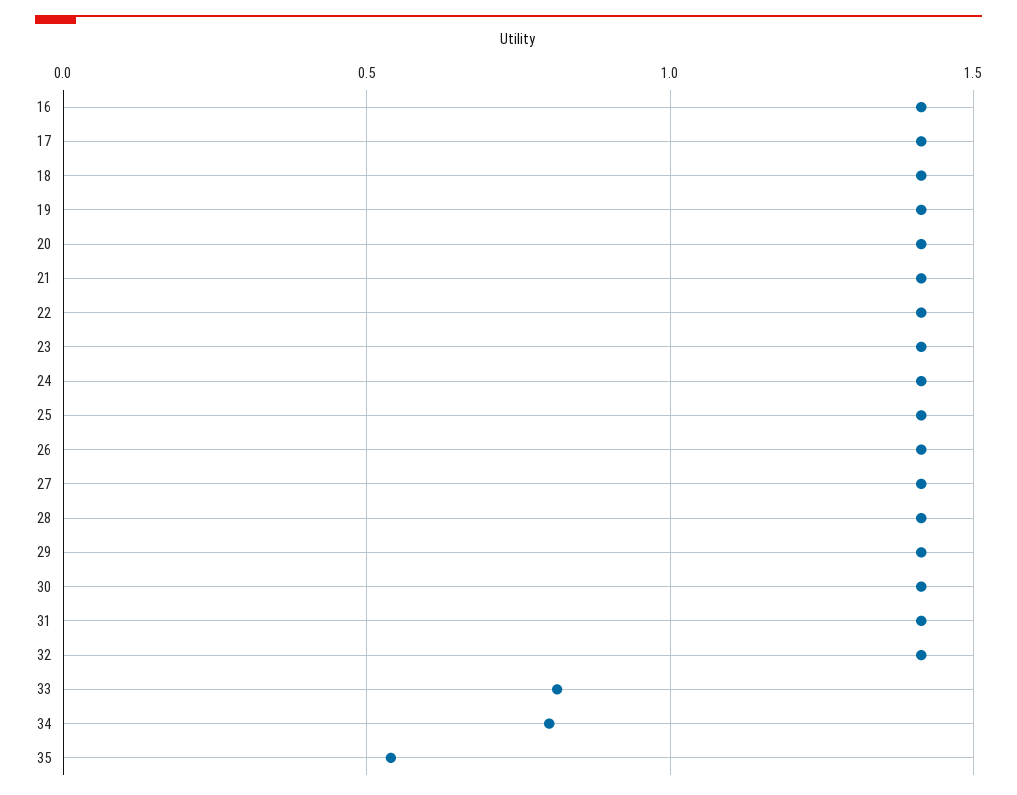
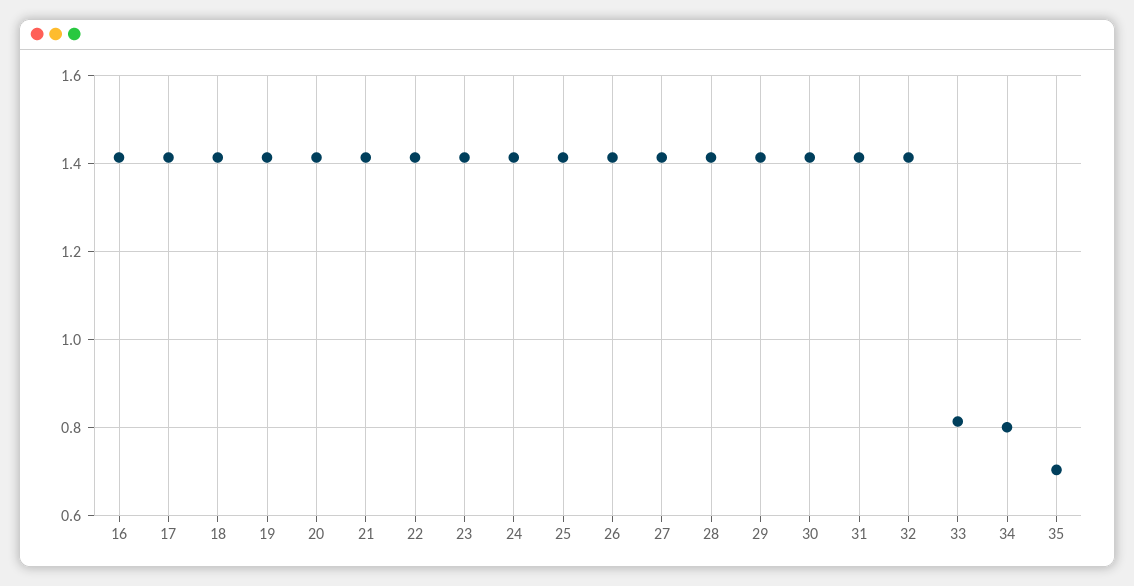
  {
    "16": 1.42,
    "17": 1.42,
    "18": 1.42,
    "19": 1.42,
    "20": 1.42,
    "21": 1.42,
    "22": 1.42,
    "23": 1.42,
    "24": 1.42,
    "25": 1.42,
    "26": 1.42,
    "27": 1.42,
    "28": 1.42,
    "29": 1.42,
    "30": 1.42,
    "31": 1.42,
    "32": 1.42,
    "33": 0.82,
    "34": 0.8,
-   "35": 0.55
+   "35": 0.7
  }

